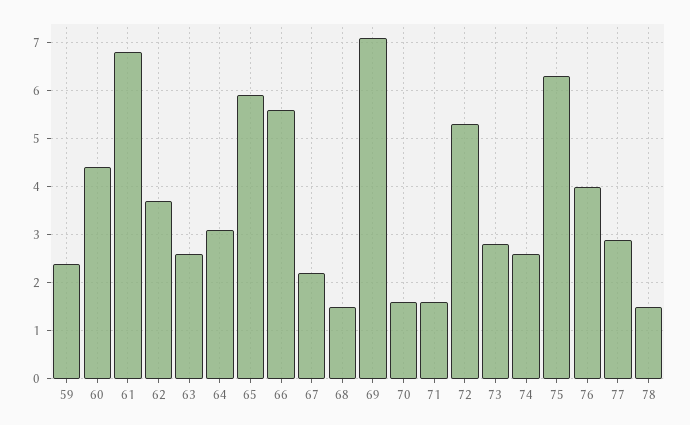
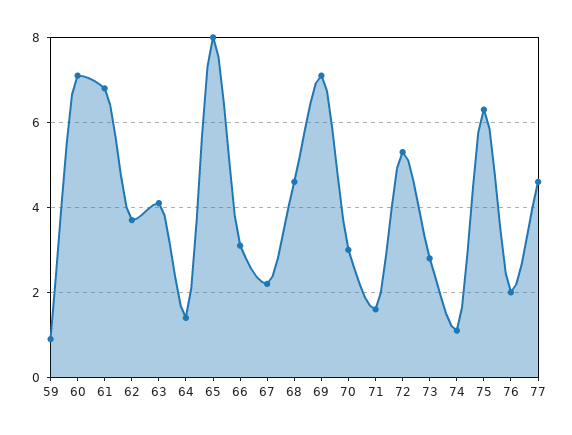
  {
-   "59": 2.5,
+   "59": 1,
-   "60": 4.5,
+   "60": 7,
    "61": 7,
    "62": 3.5,
-   "63": 2.5,
+   "63": 4,
-   "64": 3,
+   "64": 1.5,
-   "65": 6,
+   "65": 8,
-   "66": 5.5,
+   "66": 3,
    "67": 2,
-   "68": 1.5,
+   "68": 4.5,
    "69": 7,
-   "70": 1.5,
+   "70": 3,
    "71": 1.5,
    "72": 5.5,
    "73": 3,
-   "74": 2.5,
+   "74": 1,
    "75": 6.5,
-   "76": 4,
+   "76": 2,
-   "77": 3,
+   "77": 4.5
-   "78": 1.5
  }

